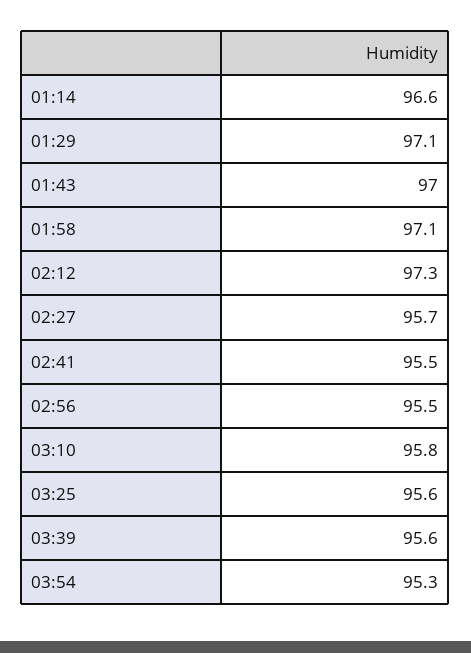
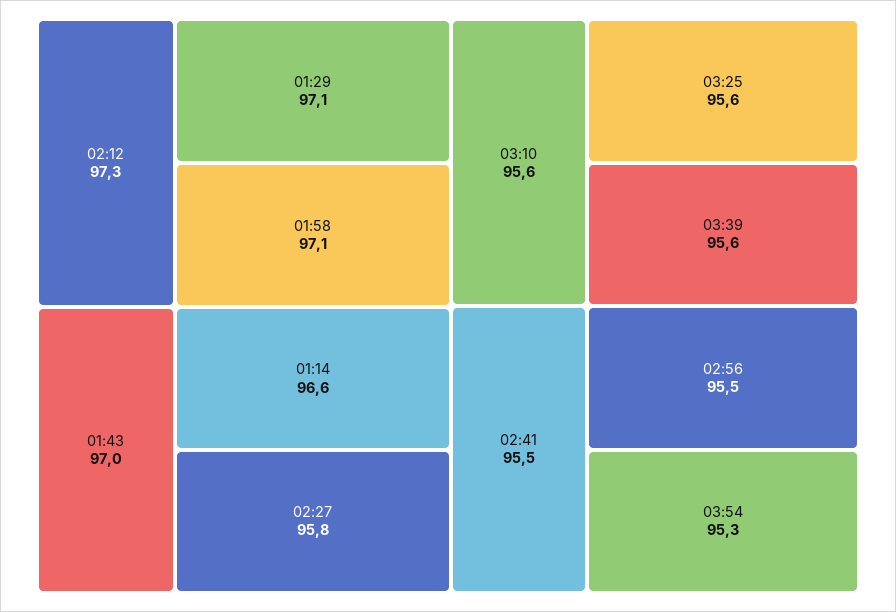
  {
    "01:14": 96.6,
    "01:29": 97.1,
    "01:43": 97,
    "01:58": 97.1,
    "02:12": 97.3,
-   "02:27": 95.7,
+   "02:27": 95.8,
    "02:41": 95.5,
    "02:56": 95.5,
-   "03:10": 95.8,
+   "03:10": 95.6,
    "03:25": 95.6,
    "03:39": 95.6,
    "03:54": 95.3
  }

